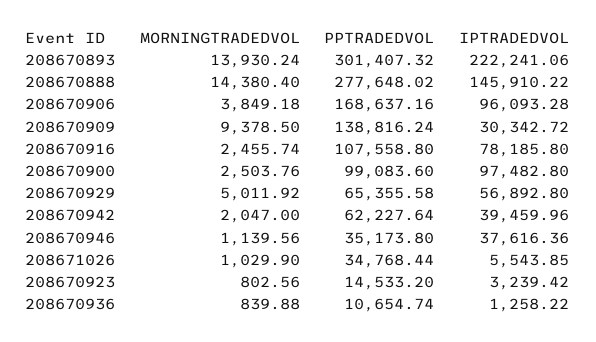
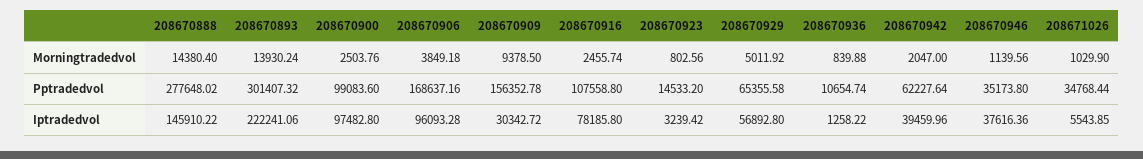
  {
    "MORNINGTRADEDVOL": {
      "208670893": 13930.24,
      "208670888": 14380.4,
      "208670906": 3849.18,
      "208670909": 9378.5,
      "208670916": 2455.74,
      "208670900": 2503.76,
      "208670929": 5011.92,
      "208670942": 2047,
      "208670946": 1139.56,
      "208671026": 1029.9,
      "208670923": 802.56,
      "208670936": 839.88
    },
    "PPTRADEDVOL": {
      "208670893": 301407.32,
      "208670888": 277648.02,
      "208670906": 168637.16,
-     "208670909": 138816.24,
+     "208670909": 156352.78,
      "208670916": 107558.8,
      "208670900": 99083.6,
      "208670929": 65355.58,
      "208670942": 62227.64,
      "208670946": 35173.8,
      "208671026": 34768.44,
      "208670923": 14533.2,
      "208670936": 10654.74
    },
    "IPTRADEDVOL": {
      "208670893": 222241.06,
      "208670888": 145910.22,
      "208670906": 96093.28,
      "208670909": 30342.72,
      "208670916": 78185.8,
      "208670900": 97482.8,
      "208670929": 56892.8,
      "208670942": 39459.96,
      "208670946": 37616.36,
      "208671026": 5543.85,
      "208670923": 3239.42,
      "208670936": 1258.22
    }
  }

